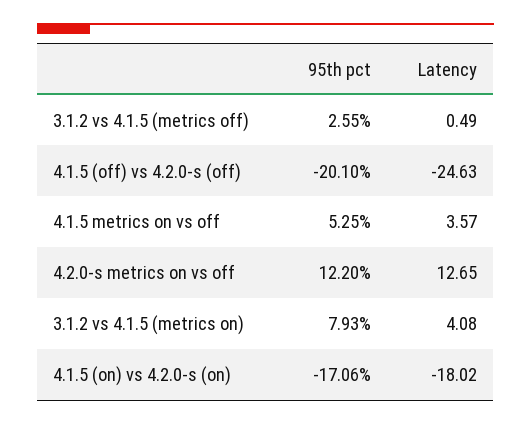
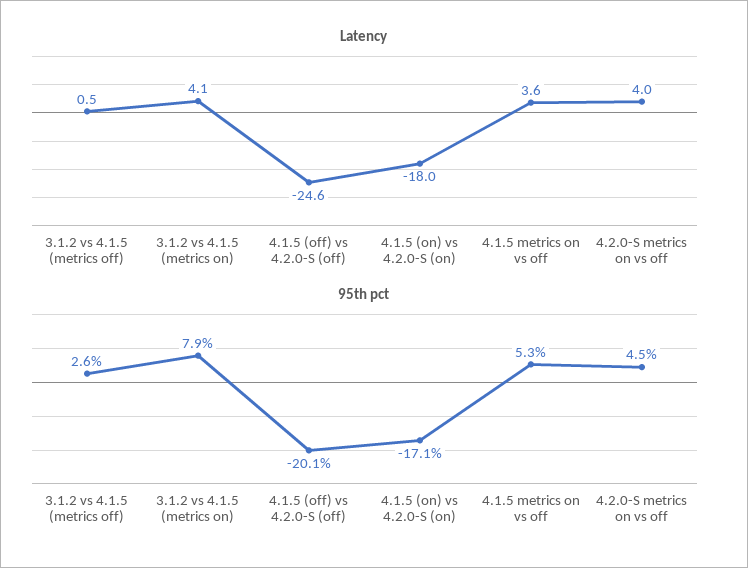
  {
    "95th pct": {
      "3.1.2 vs 4.1.5 (metrics off)": 2.55,
      "4.1.5 (off) vs 4.2.0-s (off)": -20.1,
      "4.1.5 metrics on vs off": 5.25,
-     "4.2.0-s metrics on vs off": 12.2,
+     "4.2.0-s metrics on vs off": 4.5,
      "3.1.2 vs 4.1.5 (metrics on)": 7.93,
      "4.1.5 (on) vs 4.2.0-s (on)": -17.06
    },
    "Latency": {
      "3.1.2 vs 4.1.5 (metrics off)": 0.49,
      "4.1.5 (off) vs 4.2.0-s (off)": -24.63,
      "4.1.5 metrics on vs off": 3.57,
-     "4.2.0-s metrics on vs off": 12.65,
+     "4.2.0-s metrics on vs off": 4,
      "3.1.2 vs 4.1.5 (metrics on)": 4.08,
      "4.1.5 (on) vs 4.2.0-s (on)": -18.02
    }
  }

